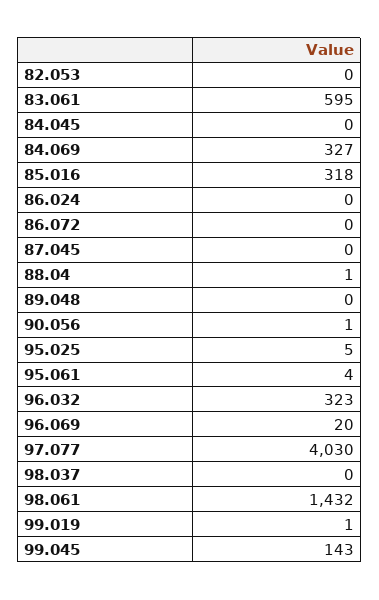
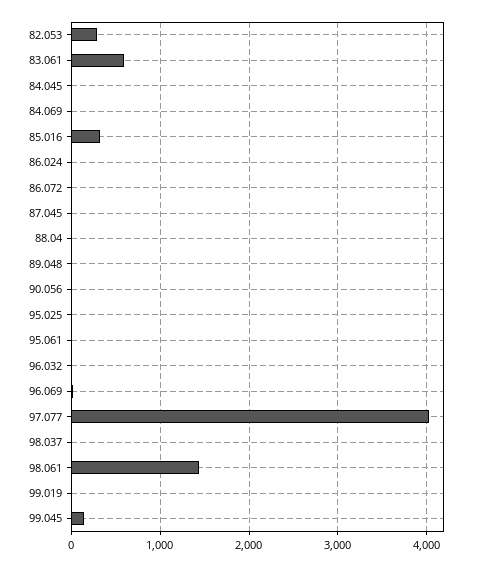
  {
-   "82.053": 0,
+   "82.053": 300,
    "83.061": 595,
    "84.045": 0,
-   "84.069": 327,
+   "84.069": 0,
    "85.016": 318,
    "86.024": 0,
    "86.072": 0,
    "87.045": 0,
    "88.04": 1,
    "89.048": 0,
    "90.056": 1,
    "95.025": 5,
    "95.061": 4,
-   "96.032": 323,
+   "96.032": 0,
    "96.069": 20,
    "97.077": 4030,
    "98.037": 0,
    "98.061": 1432,
    "99.019": 1,
    "99.045": 143
  }

